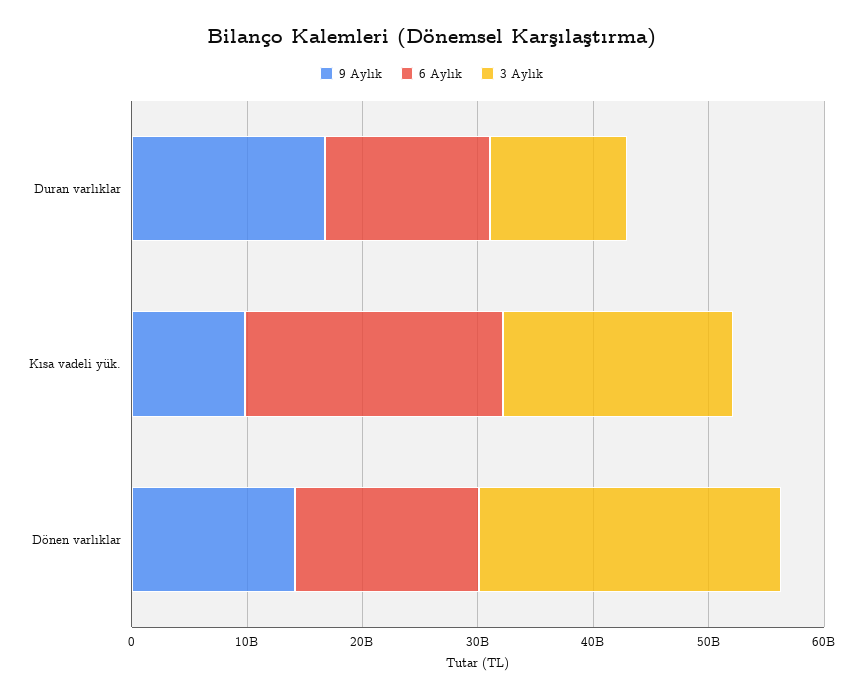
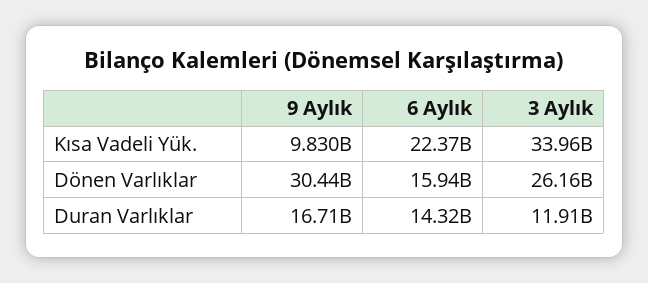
  {
    "9 Aylık": {
      "Duran varlıklar": 16710000000,
      "Kısa vadeli yük.": 9830000000,
-     "Dönen varlıklar": 14000000000
+     "Dönen varlıklar": 30440000000
    },
    "6 Aylık": {
      "Duran varlıklar": 14320000000,
      "Kısa vadeli yük.": 22370000000,
      "Dönen varlıklar": 15940000000
    },
    "3 Aylık": {
      "Duran varlıklar": 11910000000,
-     "Kısa vadeli yük.": 20000000000,
+     "Kısa vadeli yük.": 33960000000,
      "Dönen varlıklar": 26160000000
    }
  }

